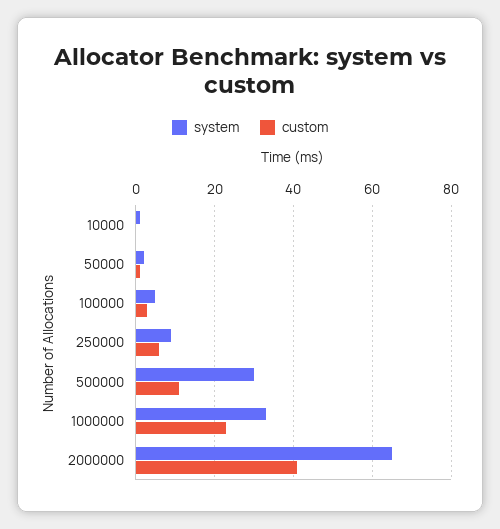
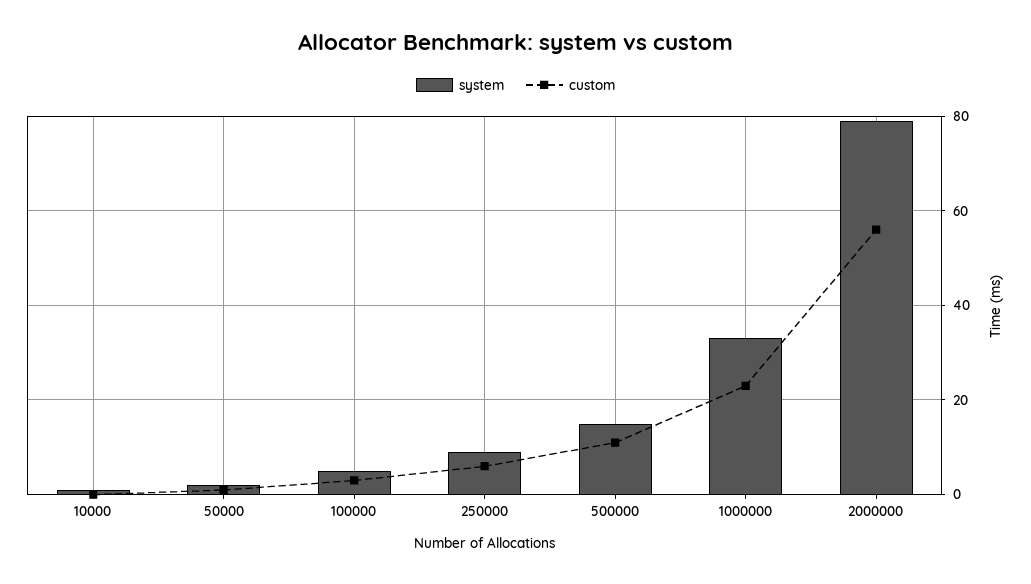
  {
    "system": {
      "10000": 0,
      "50000": 0,
      "100000": 5,
      "250000": 10,
-     "500000": 30,
+     "500000": 15,
      "1000000": 35,
-     "2000000": 65
+     "2000000": 80
    },
    "custom": {
      "10000": 0,
      "50000": 0,
      "100000": 5,
      "250000": 5,
      "500000": 10,
      "1000000": 25,
-     "2000000": 40
+     "2000000": 55
    }
  }

